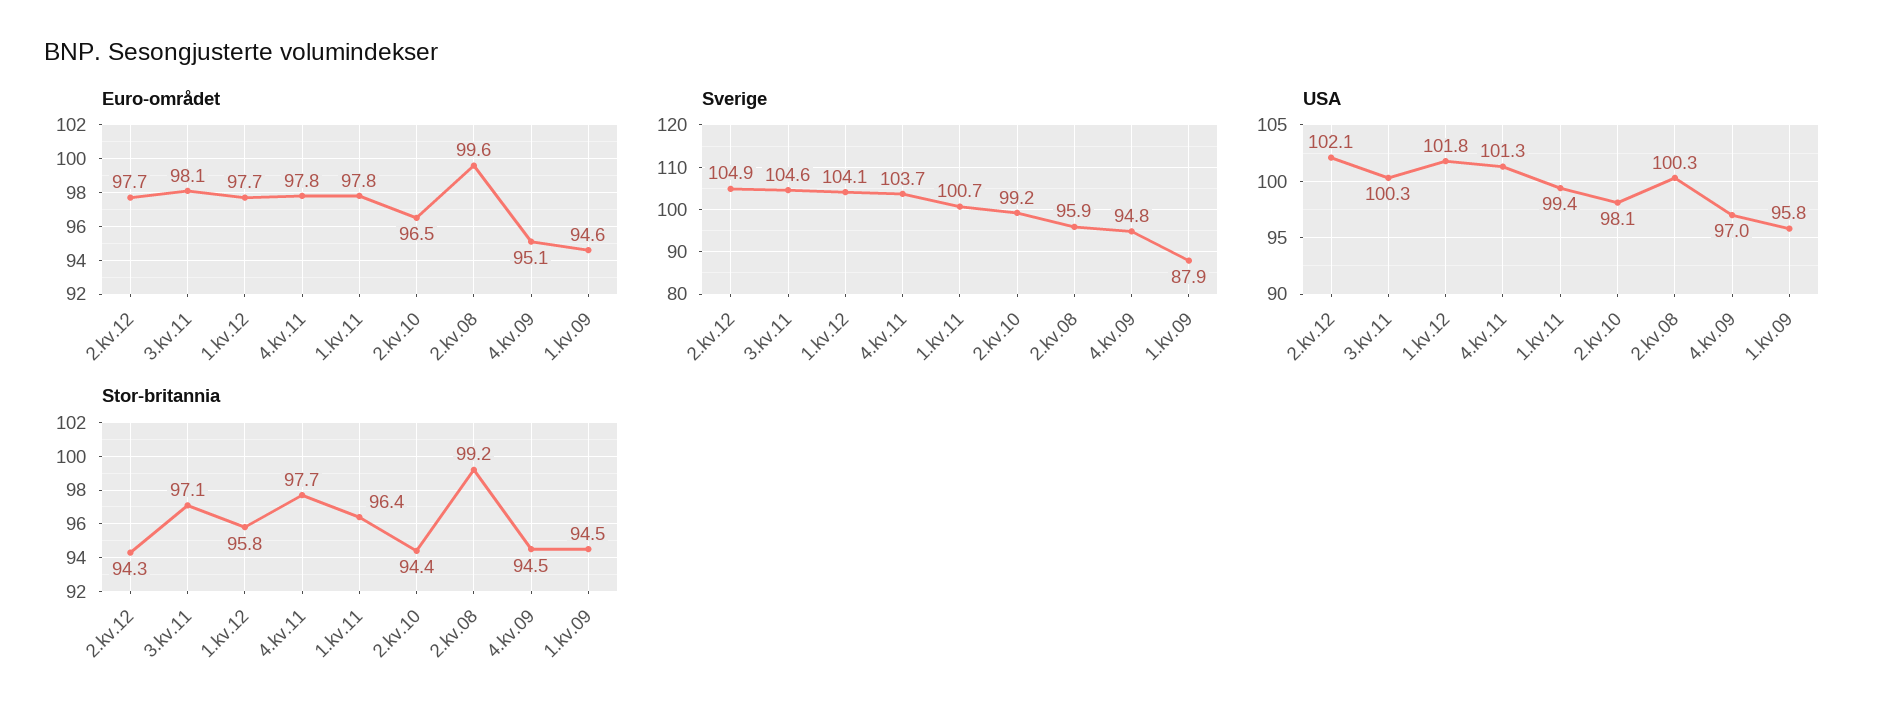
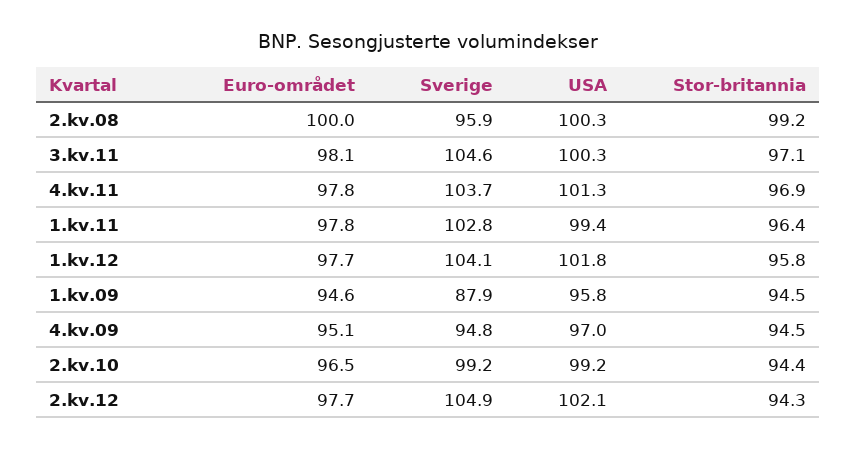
  {
    "Euro-området": {
      "2.kv.12": 97.7,
      "3.kv.11": 98.1,
      "1.kv.12": 97.7,
      "4.kv.11": 97.8,
      "1.kv.11": 97.8,
      "2.kv.10": 96.5,
-     "2.kv.08": 99.6,
+     "2.kv.08": 100,
      "4.kv.09": 95.1,
      "1.kv.09": 94.6
    },
    "Sverige": {
      "2.kv.12": 104.9,
      "3.kv.11": 104.6,
      "1.kv.12": 104.1,
      "4.kv.11": 103.7,
-     "1.kv.11": 100.7,
+     "1.kv.11": 102.8,
      "2.kv.10": 99.2,
      "2.kv.08": 95.9,
      "4.kv.09": 94.8,
      "1.kv.09": 87.9
    },
    "USA": {
      "2.kv.12": 102.1,
      "3.kv.11": 100.3,
      "1.kv.12": 101.8,
      "4.kv.11": 101.3,
      "1.kv.11": 99.4,
-     "2.kv.10": 98.1,
+     "2.kv.10": 99.2,
      "2.kv.08": 100.3,
      "4.kv.09": 97,
      "1.kv.09": 95.8
    },
    "Stor-britannia": {
      "2.kv.12": 94.3,
      "3.kv.11": 97.1,
      "1.kv.12": 95.8,
-     "4.kv.11": 97.7,
+     "4.kv.11": 96.9,
      "1.kv.11": 96.4,
      "2.kv.10": 94.4,
      "2.kv.08": 99.2,
      "4.kv.09": 94.5,
      "1.kv.09": 94.5
    }
  }

